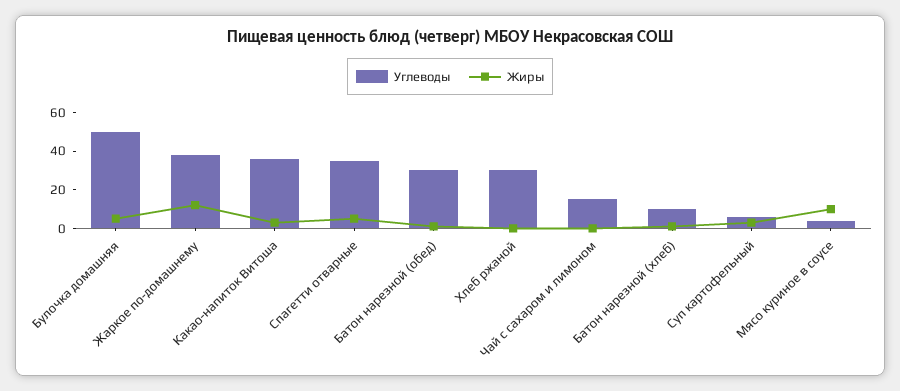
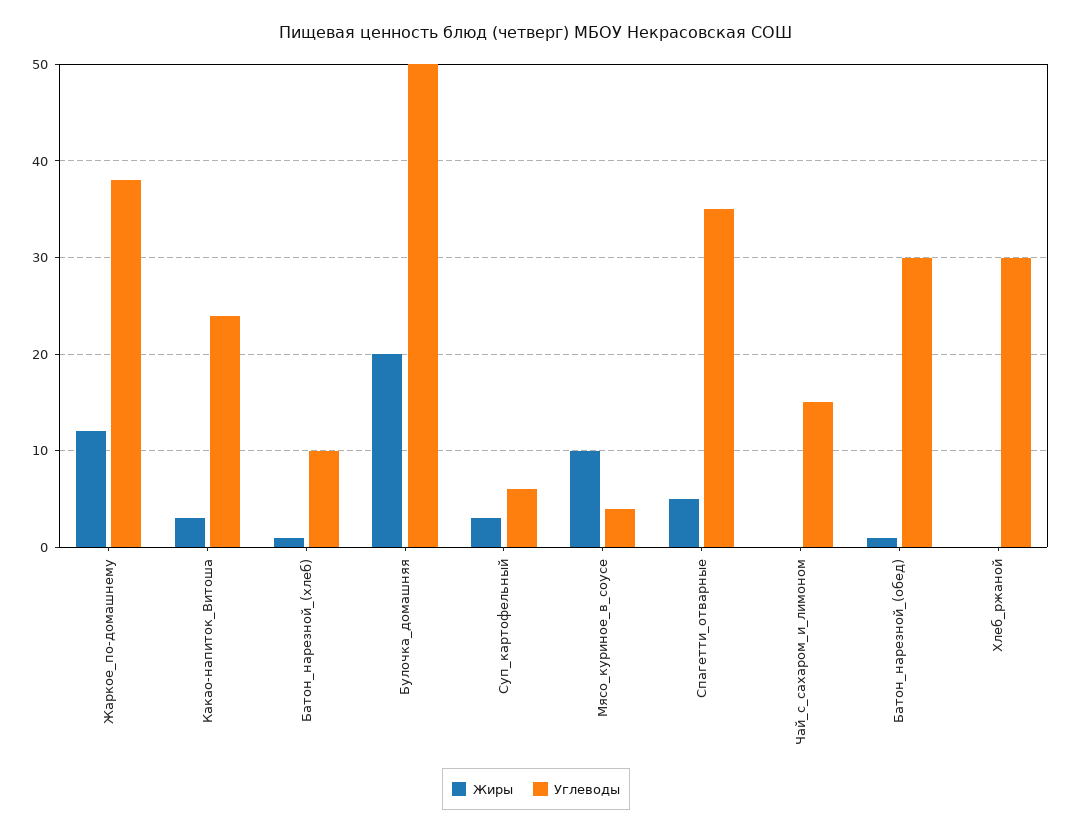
  {
    "Углеводы": {
      "Булочка домашняя": 50,
      "Жаркое по-домашнему": 38,
-     "Какао-напиток Витоша": 35,
+     "Какао-напиток Витоша": 24,
      "Спагетти отварные": 35,
      "Батон нарезной (обед)": 30,
      "Хлеб ржаной": 30,
      "Чай с сахаром и лимоном": 15,
      "Батон нарезной (хлеб)": 10,
      "Суп картофельный": 6,
      "Мясо куриное в соусе": 4
    },
    "Жиры": {
-     "Булочка домашняя": 5,
+     "Булочка домашняя": 20,
      "Жаркое по-домашнему": 12,
      "Какао-напиток Витоша": 3,
      "Спагетти отварные": 5,
      "Батон нарезной (обед)": 1,
      "Хлеб ржаной": 0,
      "Чай с сахаром и лимоном": 0,
      "Батон нарезной (хлеб)": 1,
      "Суп картофельный": 3,
      "Мясо куриное в соусе": 10
    }
  }

